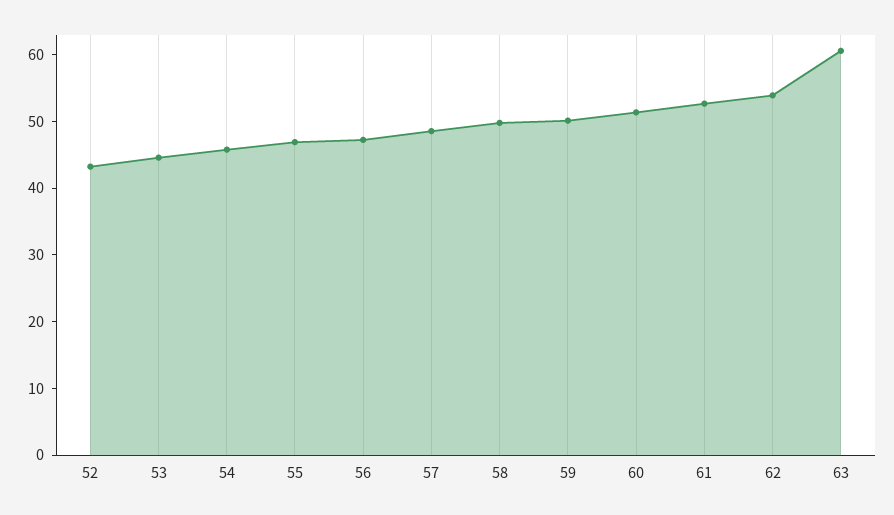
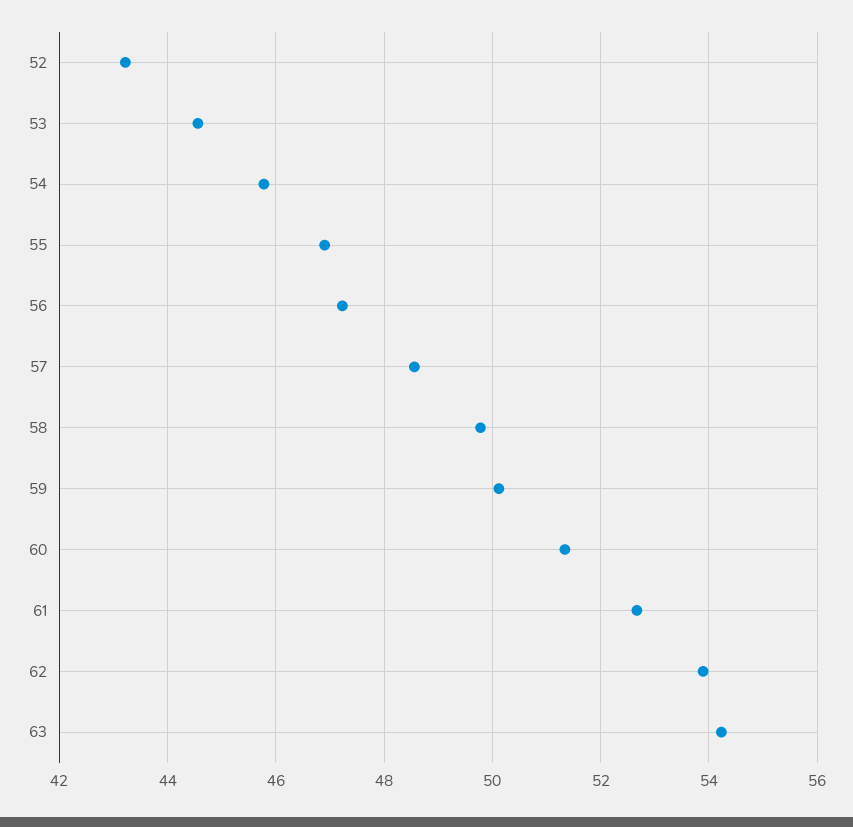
  {
    "52": 43.2,
    "53": 44.6,
    "54": 45.8,
    "55": 47,
    "56": 47.2,
    "57": 48.6,
    "58": 49.8,
    "59": 50.2,
    "60": 51.4,
    "61": 52.6,
    "62": 53.8,
-   "63": 60
+   "63": 54.2
  }

